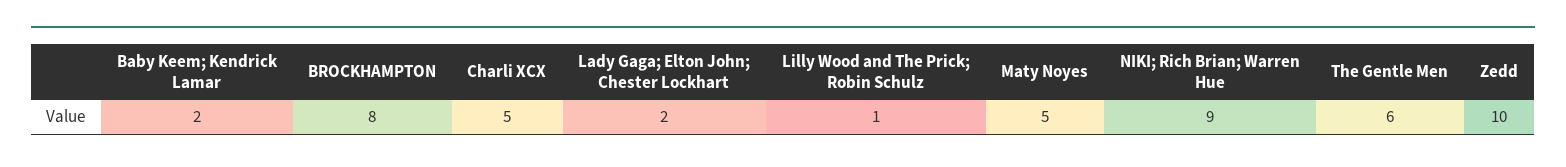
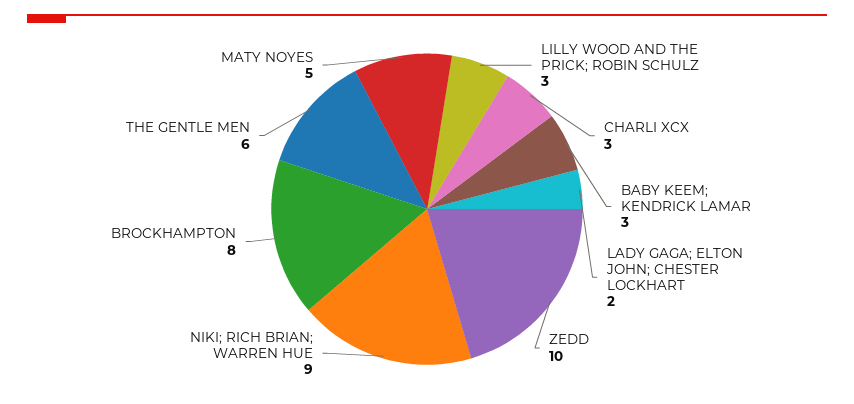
  {
-   "Baby Keem; Kendrick Lamar": 2,
+   "Baby Keem; Kendrick Lamar": 3,
    "BROCKHAMPTON": 8,
-   "Charli XCX": 5,
+   "Charli XCX": 3,
    "Lady Gaga; Elton John; Chester Lockhart": 2,
-   "Lilly Wood and The Prick; Robin Schulz": 1,
+   "Lilly Wood and The Prick; Robin Schulz": 3,
    "Maty Noyes": 5,
    "NIKI; Rich Brian; Warren Hue": 9,
    "The Gentle Men": 6,
    "Zedd": 10
  }

